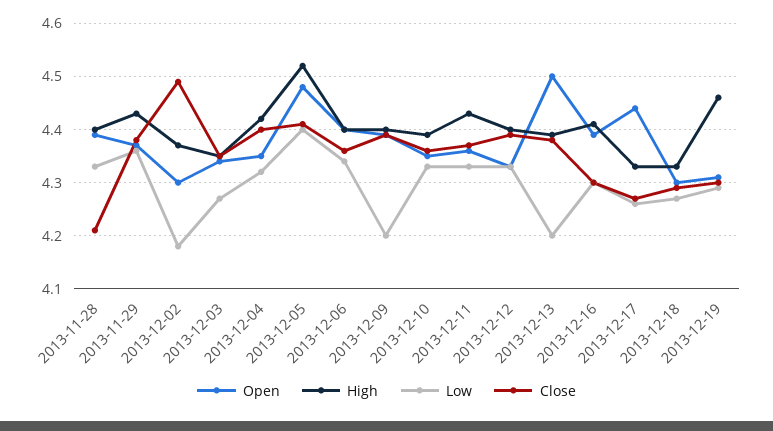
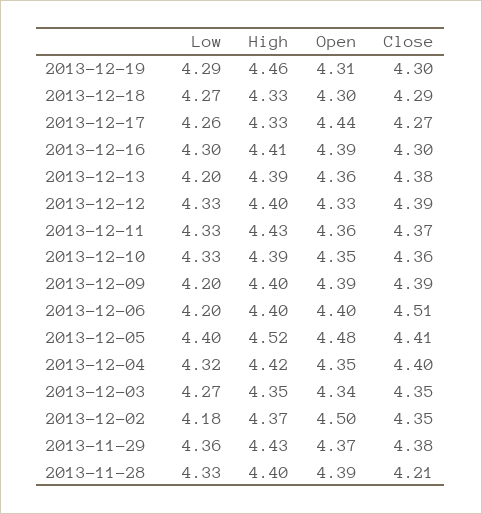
  {
    "Open": {
      "2013-11-28": 4.39,
      "2013-11-29": 4.37,
-     "2013-12-02": 4.3,
+     "2013-12-02": 4.5,
      "2013-12-03": 4.34,
      "2013-12-04": 4.35,
      "2013-12-05": 4.48,
      "2013-12-06": 4.4,
      "2013-12-09": 4.39,
      "2013-12-10": 4.35,
      "2013-12-11": 4.36,
      "2013-12-12": 4.33,
-     "2013-12-13": 4.5,
+     "2013-12-13": 4.36,
      "2013-12-16": 4.39,
      "2013-12-17": 4.44,
      "2013-12-18": 4.3,
      "2013-12-19": 4.31
    },
    "High": {
      "2013-11-28": 4.4,
      "2013-11-29": 4.43,
      "2013-12-02": 4.37,
      "2013-12-03": 4.35,
      "2013-12-04": 4.42,
      "2013-12-05": 4.52,
      "2013-12-06": 4.4,
      "2013-12-09": 4.4,
      "2013-12-10": 4.39,
      "2013-12-11": 4.43,
      "2013-12-12": 4.4,
      "2013-12-13": 4.39,
      "2013-12-16": 4.41,
      "2013-12-17": 4.33,
      "2013-12-18": 4.33,
      "2013-12-19": 4.46
    },
    "Low": {
      "2013-11-28": 4.33,
      "2013-11-29": 4.36,
      "2013-12-02": 4.18,
      "2013-12-03": 4.27,
      "2013-12-04": 4.32,
      "2013-12-05": 4.4,
-     "2013-12-06": 4.35,
+     "2013-12-06": 4.2,
      "2013-12-09": 4.2,
      "2013-12-10": 4.33,
      "2013-12-11": 4.33,
      "2013-12-12": 4.33,
      "2013-12-13": 4.2,
      "2013-12-16": 4.3,
      "2013-12-17": 4.26,
      "2013-12-18": 4.27,
      "2013-12-19": 4.29
    },
    "Close": {
      "2013-11-28": 4.21,
      "2013-11-29": 4.38,
-     "2013-12-02": 4.5,
+     "2013-12-02": 4.35,
      "2013-12-03": 4.35,
      "2013-12-04": 4.4,
      "2013-12-05": 4.41,
-     "2013-12-06": 4.35,
+     "2013-12-06": 4.51,
      "2013-12-09": 4.39,
      "2013-12-10": 4.36,
      "2013-12-11": 4.37,
      "2013-12-12": 4.39,
      "2013-12-13": 4.38,
      "2013-12-16": 4.3,
      "2013-12-17": 4.27,
      "2013-12-18": 4.29,
      "2013-12-19": 4.3
    }
  }

